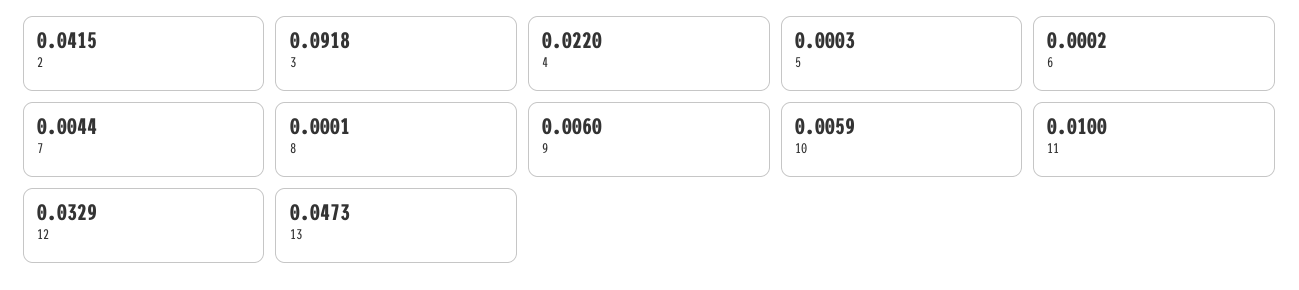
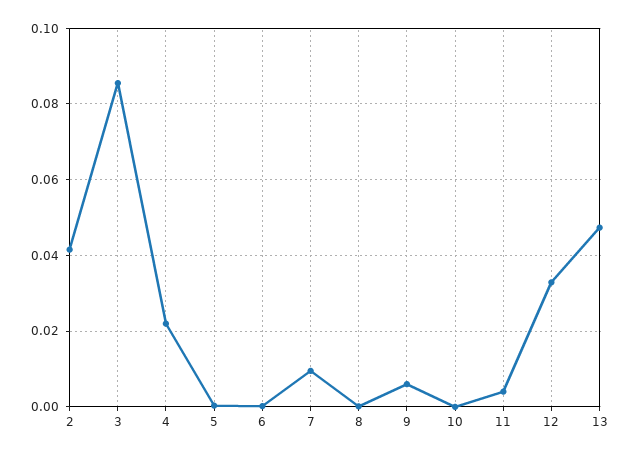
  {
    "2": 0.0415,
-   "3": 0.0918,
+   "3": 0.086,
    "4": 0.022,
    "5": 0.0003,
    "6": 0.0002,
-   "7": 0.0044,
+   "7": 0.01,
    "8": 0.0001,
    "9": 0.006,
-   "10": 0.0059,
+   "10": 0,
-   "11": 0.01,
+   "11": 0.004,
    "12": 0.0329,
    "13": 0.0473
  }

